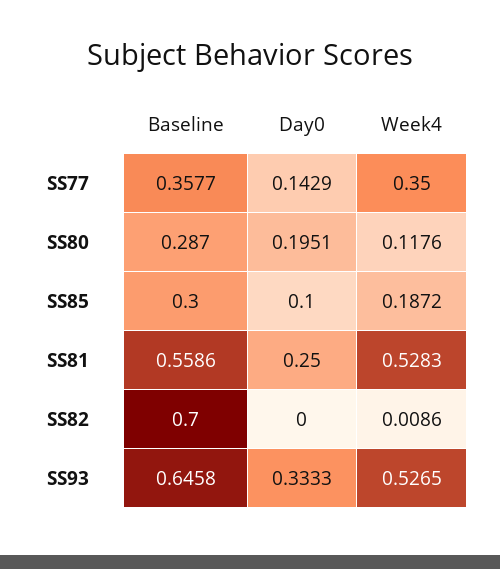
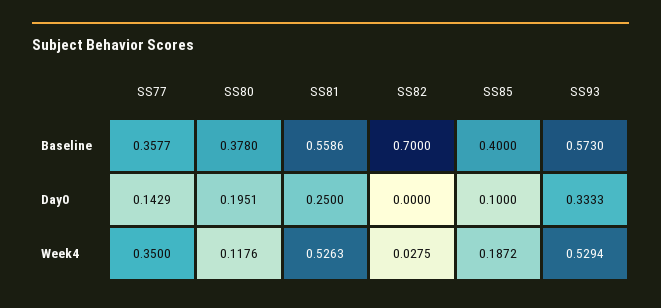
  {
    "Baseline": {
      "SS77": 0.3577,
-     "SS80": 0.287,
+     "SS80": 0.378,
-     "SS85": 0.3,
+     "SS85": 0.4,
      "SS81": 0.5586,
      "SS82": 0.7,
-     "SS93": 0.6458
+     "SS93": 0.573
    },
    "Day0": {
      "SS77": 0.1429,
      "SS80": 0.1951,
      "SS85": 0.1,
      "SS81": 0.25,
      "SS82": 0,
      "SS93": 0.3333
    },
    "Week4": {
      "SS77": 0.35,
      "SS80": 0.1176,
      "SS85": 0.1872,
-     "SS81": 0.5283,
+     "SS81": 0.5263,
-     "SS82": 0.0086,
+     "SS82": 0.0275,
-     "SS93": 0.5265
+     "SS93": 0.5294
    }
  }

